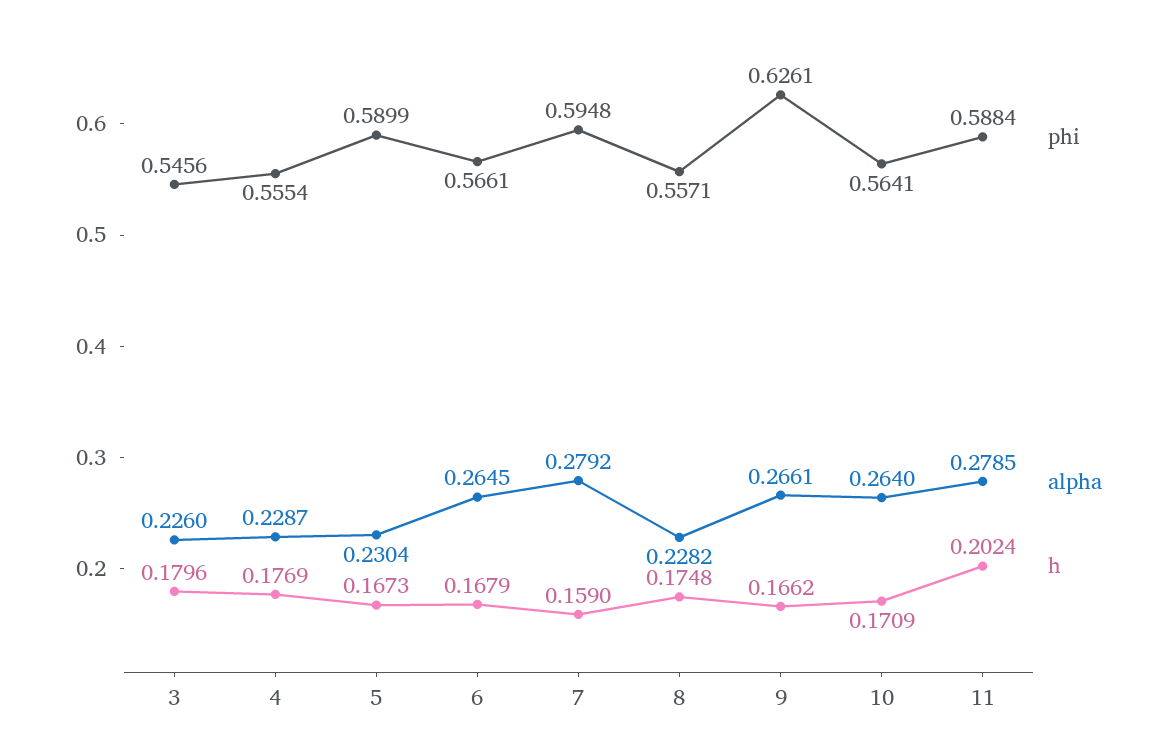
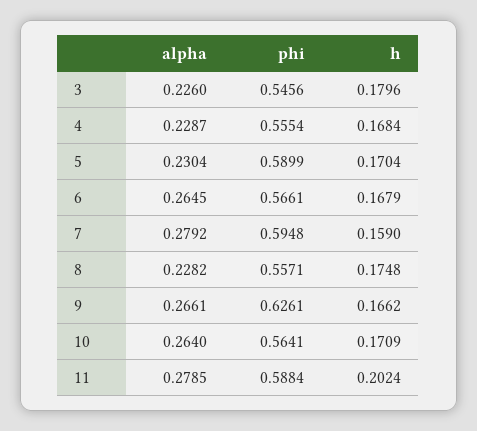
  {
    "phi": {
      "3": 0.5456,
      "4": 0.5554,
      "5": 0.5899,
      "6": 0.5661,
      "7": 0.5948,
      "8": 0.5571,
      "9": 0.6261,
      "10": 0.5641,
      "11": 0.5884
    },
    "alpha": {
      "3": 0.226,
      "4": 0.2287,
      "5": 0.2304,
      "6": 0.2645,
      "7": 0.2792,
      "8": 0.2282,
      "9": 0.2661,
      "10": 0.264,
      "11": 0.2785
    },
    "h": {
      "3": 0.1796,
-     "4": 0.1769,
+     "4": 0.1684,
-     "5": 0.1673,
+     "5": 0.1704,
      "6": 0.1679,
      "7": 0.159,
      "8": 0.1748,
      "9": 0.1662,
      "10": 0.1709,
      "11": 0.2024
    }
  }

